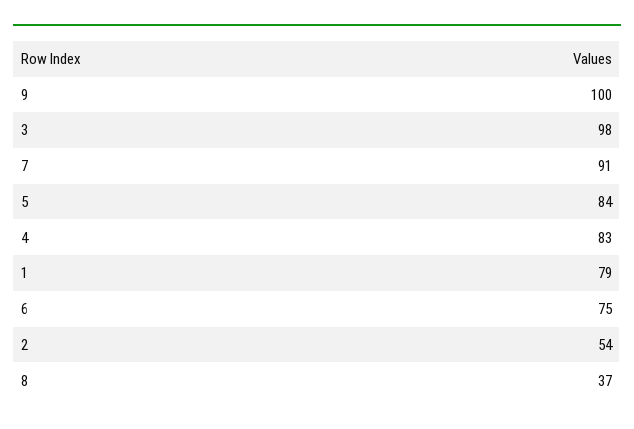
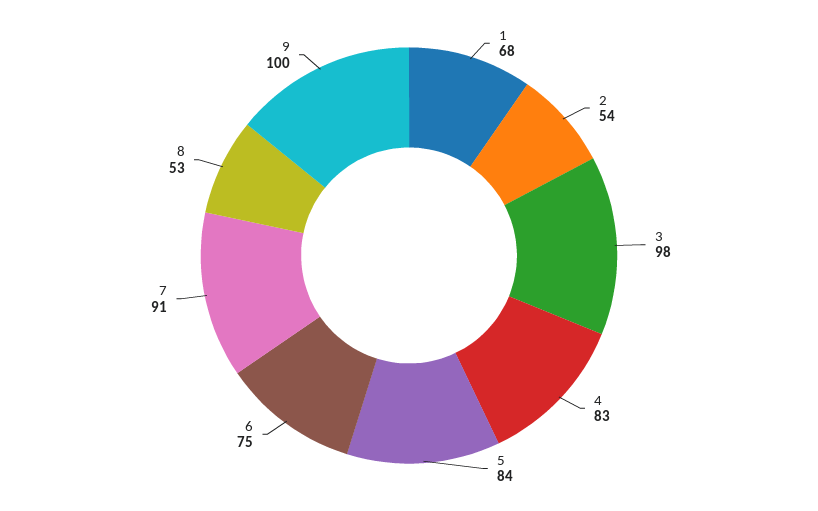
  {
    "9": 100,
    "3": 98,
    "7": 91,
    "5": 84,
    "4": 83,
-   "1": 79,
+   "1": 68,
    "6": 75,
    "2": 54,
-   "8": 37
+   "8": 53
  }

